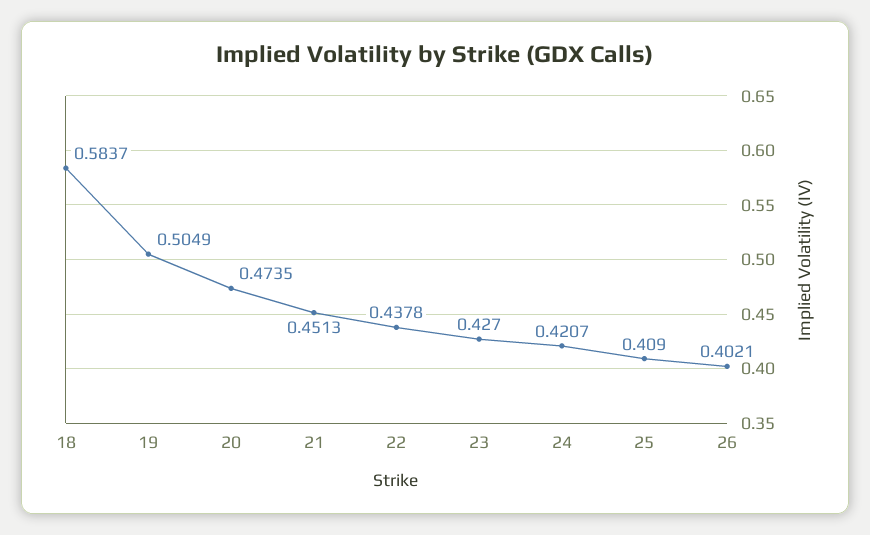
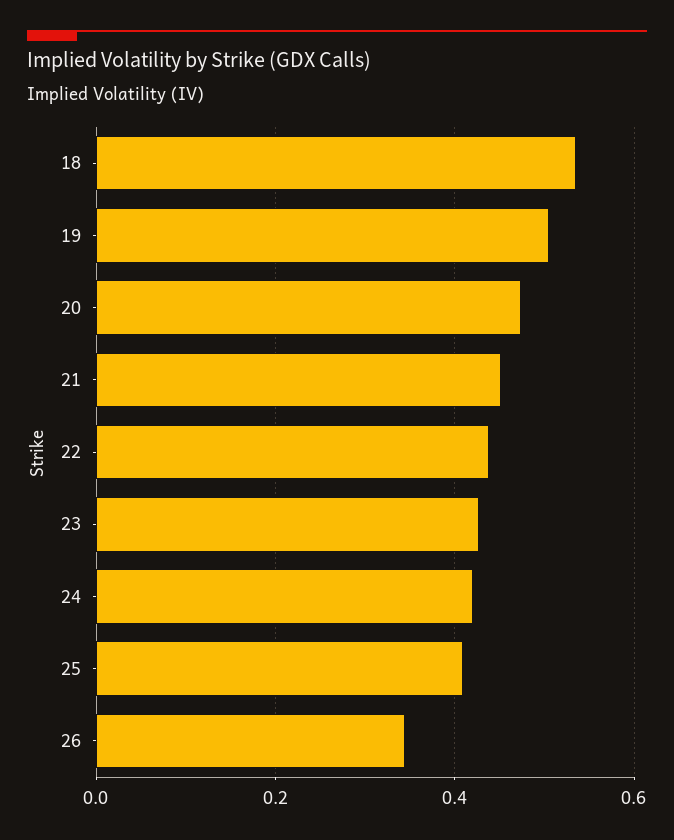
  {
-   "18": 0.5837,
+   "18": 0.54,
    "19": 0.5049,
    "20": 0.4735,
    "21": 0.4513,
    "22": 0.4378,
    "23": 0.427,
    "24": 0.4207,
    "25": 0.409,
-   "26": 0.4021
+   "26": 0.34
  }

